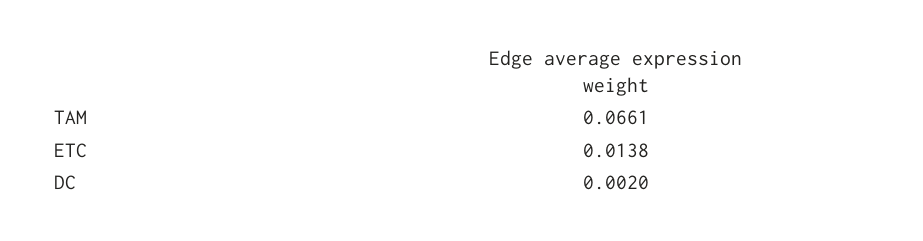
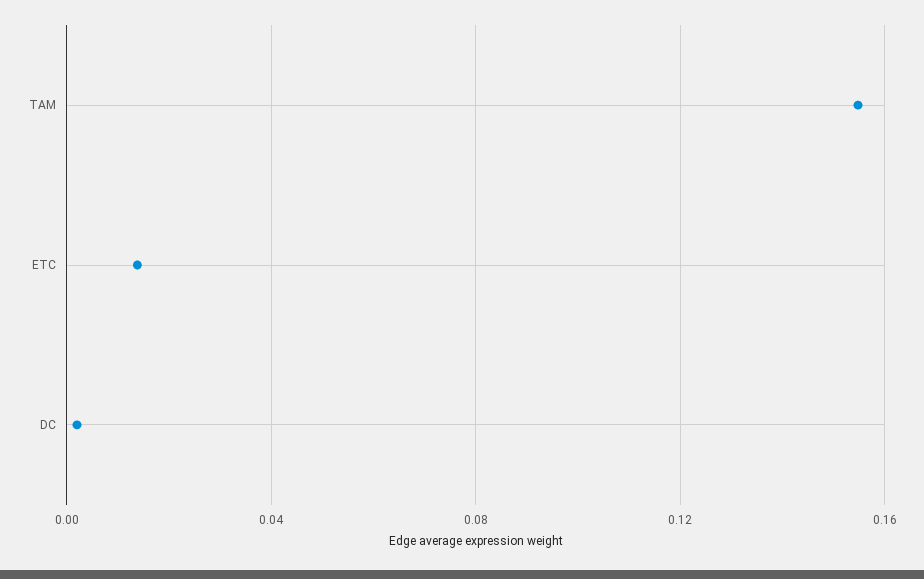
  {
-   "TAM": 0.0661,
+   "TAM": 0.155,
    "ETC": 0.0138,
    "DC": 0.002
  }

